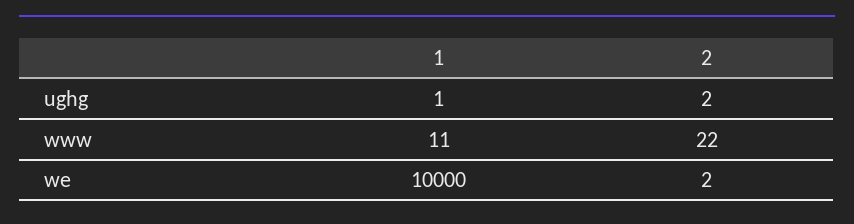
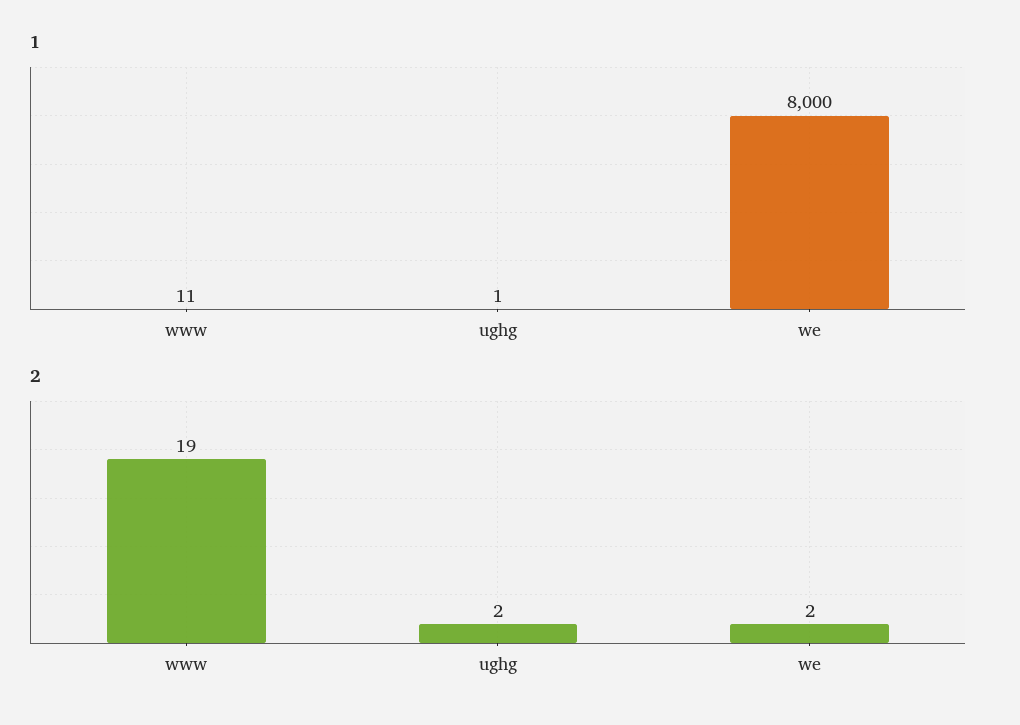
  {
    "1": {
      "ughg": 1,
      "www": 11,
-     "we": 10000
+     "we": 8000
    },
    "2": {
      "ughg": 2,
-     "www": 22,
+     "www": 19,
      "we": 2
    }
  }

